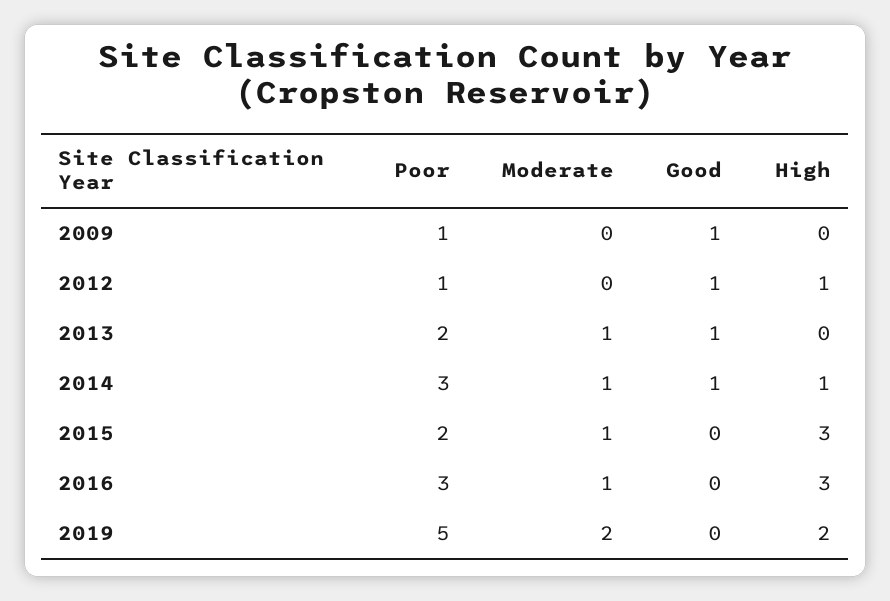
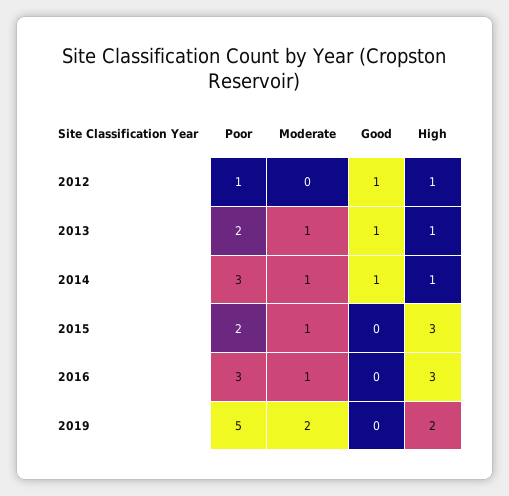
  {
    "Poor": {
-     "2009": 1,
      "2012": 1,
      "2013": 2,
      "2014": 3,
      "2015": 2,
      "2016": 3,
      "2019": 5
    },
    "Moderate": {
-     "2009": 0,
      "2012": 0,
      "2013": 1,
      "2014": 1,
      "2015": 1,
      "2016": 1,
      "2019": 2
    },
    "Good": {
-     "2009": 1,
      "2012": 1,
      "2013": 1,
      "2014": 1,
      "2015": 0,
      "2016": 0,
      "2019": 0
    },
    "High": {
-     "2009": 0,
      "2012": 1,
-     "2013": 0,
+     "2013": 1,
      "2014": 1,
      "2015": 3,
      "2016": 3,
      "2019": 2
    }
  }

